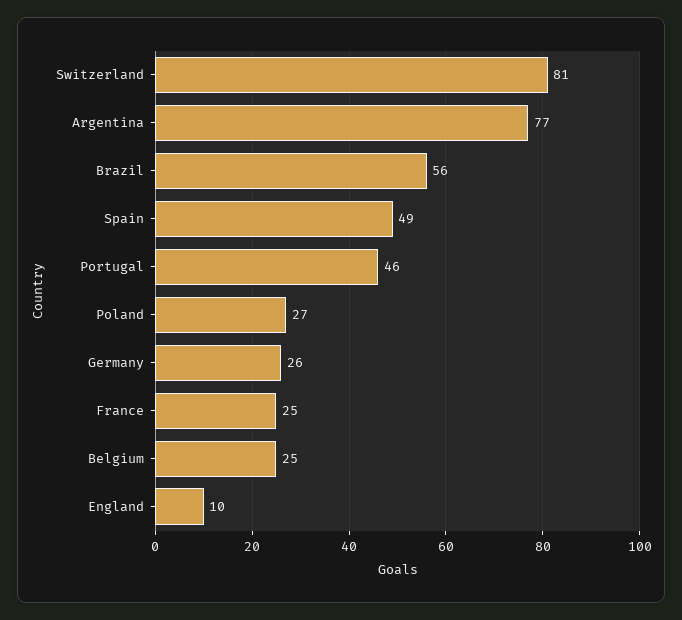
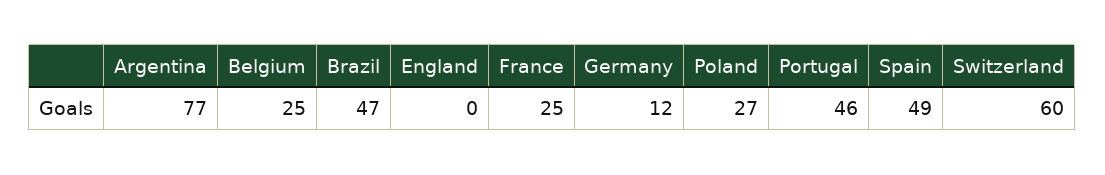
  {
-   "Switzerland": 81,
+   "Switzerland": 60,
    "Argentina": 77,
-   "Brazil": 56,
+   "Brazil": 47,
    "Spain": 49,
    "Portugal": 46,
    "Poland": 27,
-   "Germany": 26,
+   "Germany": 12,
    "France": 25,
    "Belgium": 25,
-   "England": 10
+   "England": 0
  }

